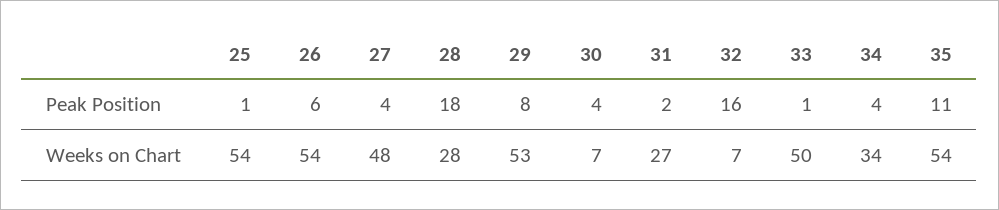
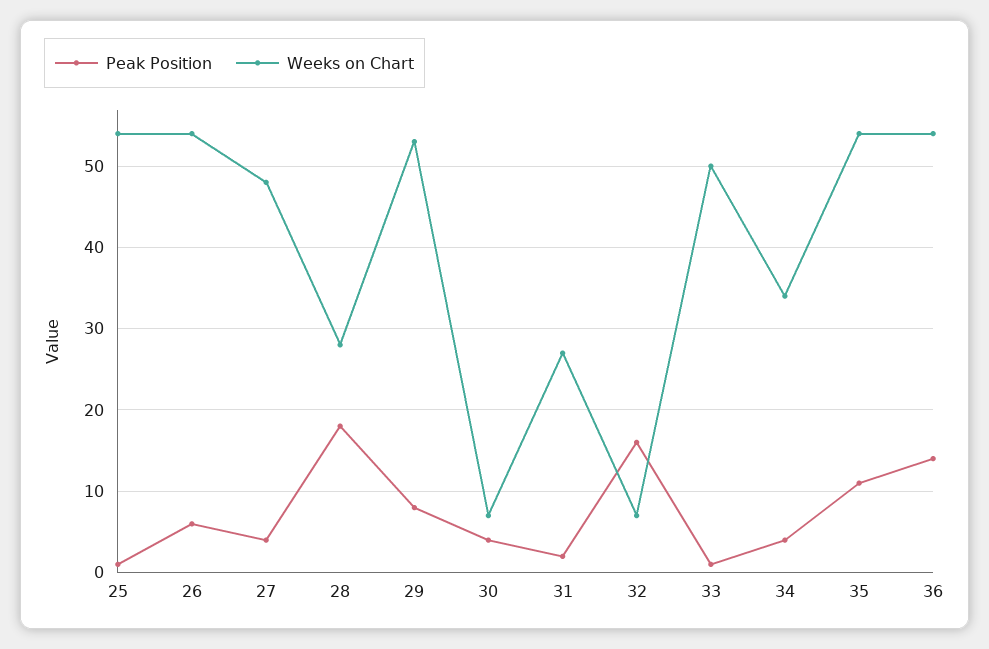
  {
    "Peak Position": {
      "25": 1,
      "26": 6,
      "27": 4,
      "28": 18,
      "29": 8,
      "30": 4,
      "31": 2,
      "32": 16,
      "33": 1,
      "34": 4,
-     "35": 11
+     "35": 11,
+     "36": 14
    },
    "Weeks on Chart": {
      "25": 54,
      "26": 54,
      "27": 48,
      "28": 28,
      "29": 53,
      "30": 7,
      "31": 27,
      "32": 7,
      "33": 50,
      "34": 34,
-     "35": 54
+     "35": 54,
+     "36": 54
    }
  }

